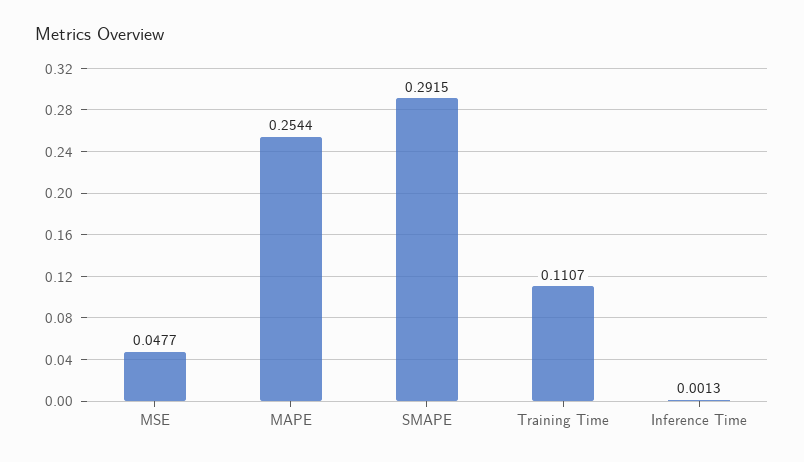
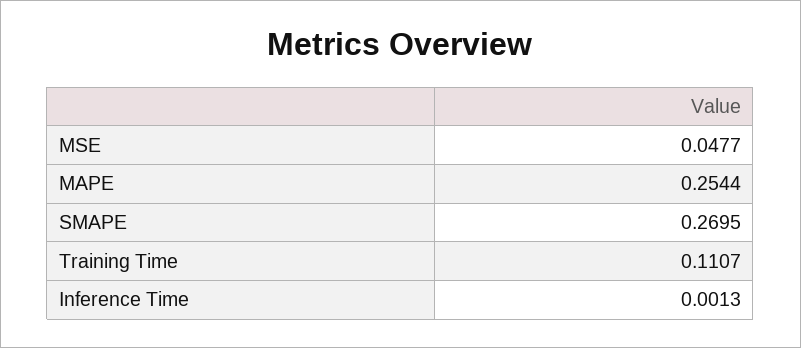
  {
    "MSE": 0.0477,
    "MAPE": 0.2544,
-   "SMAPE": 0.2915,
+   "SMAPE": 0.2695,
    "Training Time": 0.1107,
    "Inference Time": 0.0013
  }

